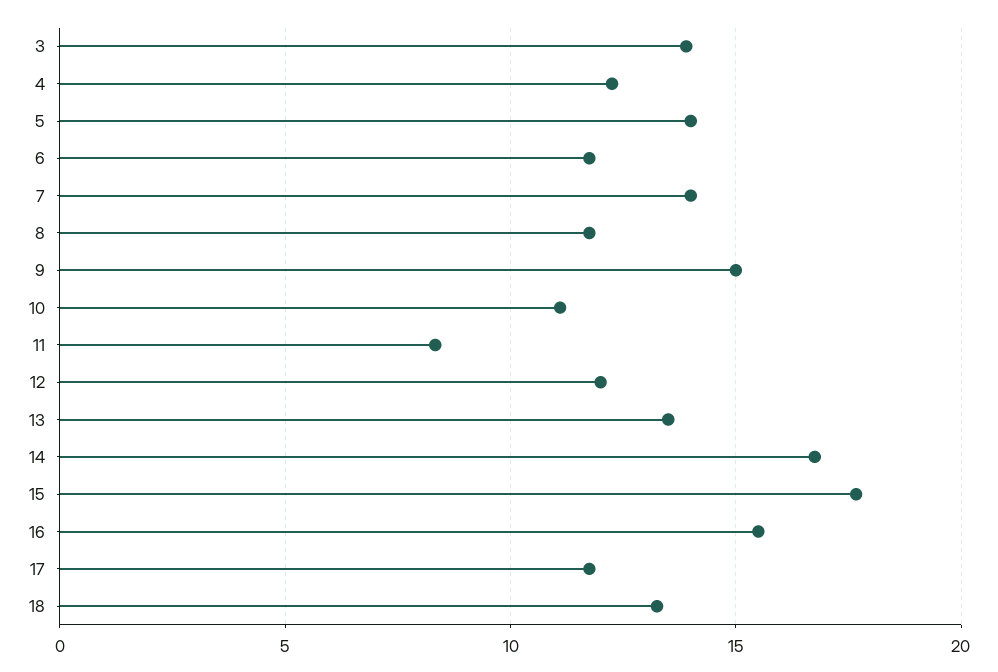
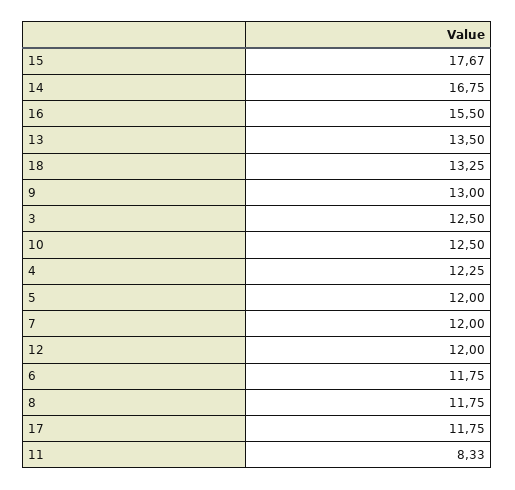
  {
-   "3": 14,
+   "3": 12.5,
    "4": 12.25,
-   "5": 14,
+   "5": 12,
    "6": 11.75,
-   "7": 14,
+   "7": 12,
    "8": 11.75,
-   "9": 15,
+   "9": 13,
-   "10": 11,
+   "10": 12.5,
    "11": 8.33,
    "12": 12,
    "13": 13.5,
    "14": 16.75,
    "15": 17.67,
    "16": 15.5,
    "17": 11.75,
    "18": 13.25
  }

